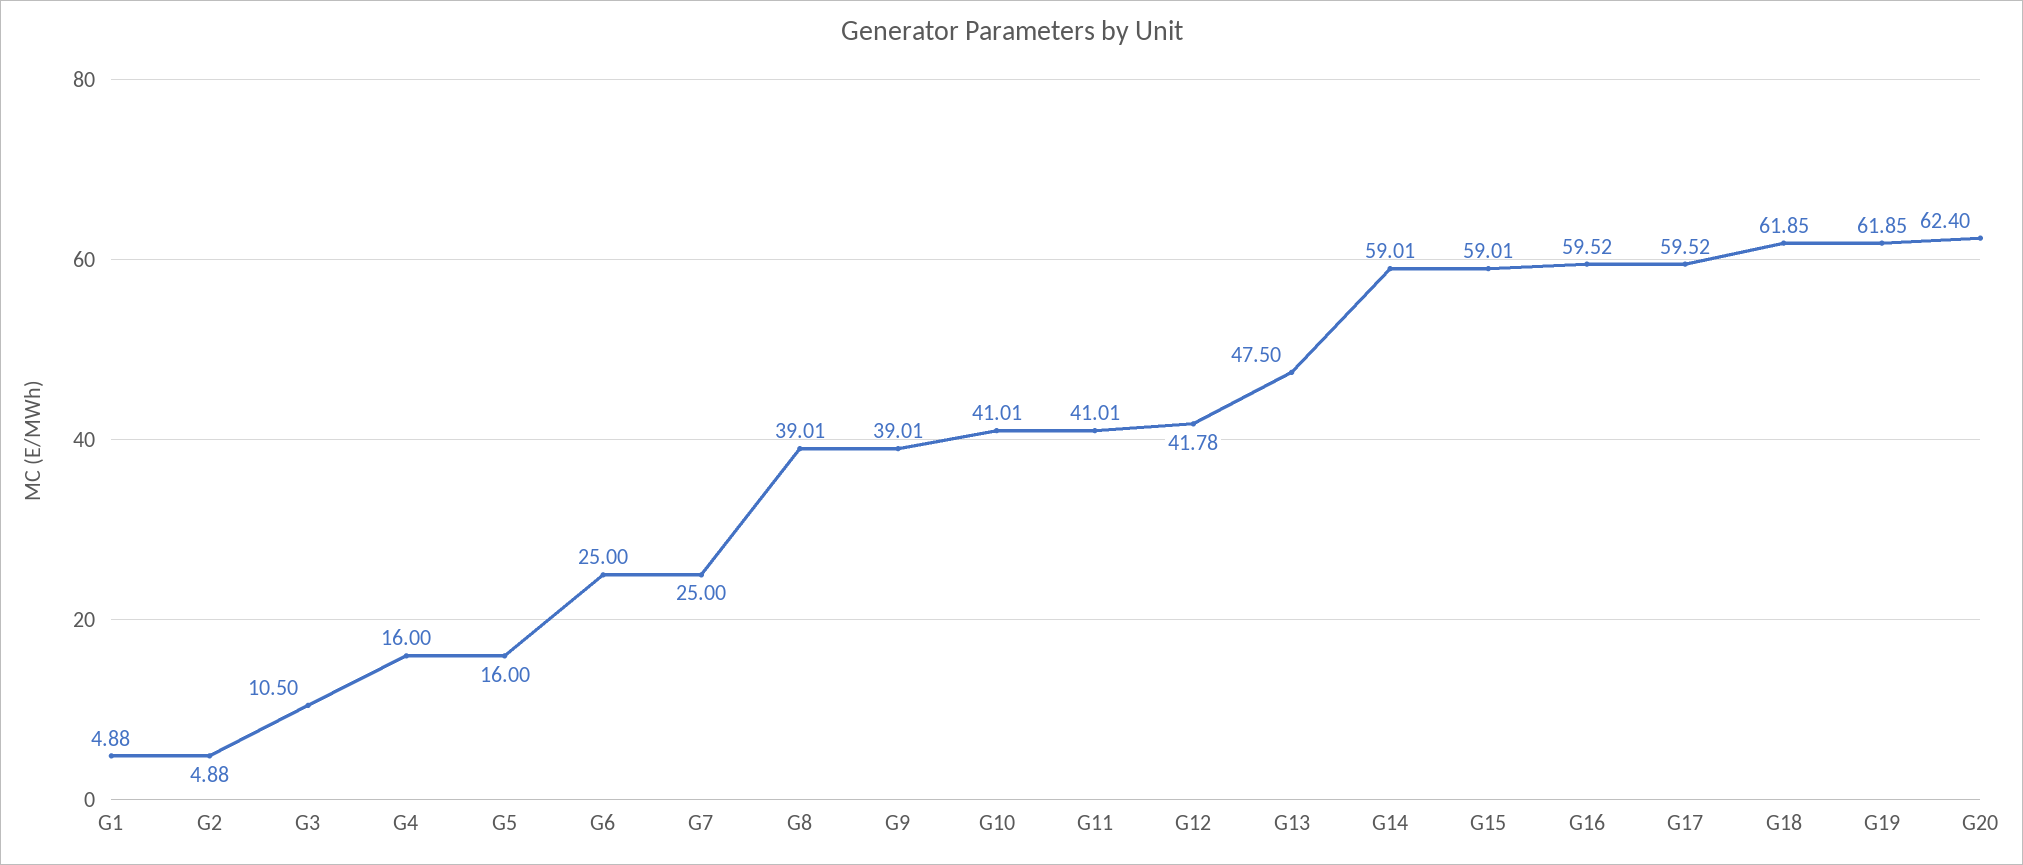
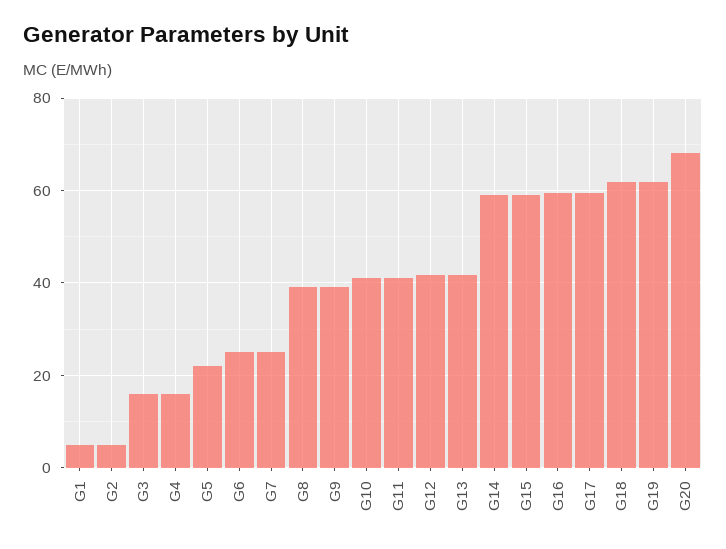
  {
    "G1": 4.88,
    "G2": 4.88,
-   "G3": 10.5,
+   "G3": 16,
    "G4": 16,
-   "G5": 16,
+   "G5": 22,
    "G6": 25,
    "G7": 25,
    "G8": 39.01,
    "G9": 39.01,
    "G10": 41.01,
    "G11": 41.01,
    "G12": 41.78,
-   "G13": 47.5,
+   "G13": 42,
    "G14": 59.01,
    "G15": 59.01,
    "G16": 59.52,
    "G17": 59.52,
    "G18": 61.85,
    "G19": 61.85,
-   "G20": 62.4
+   "G20": 68
  }

